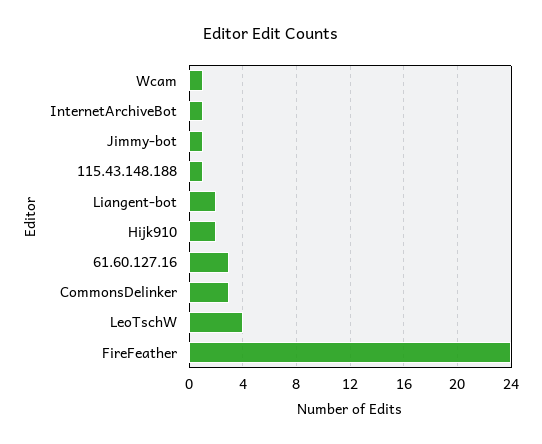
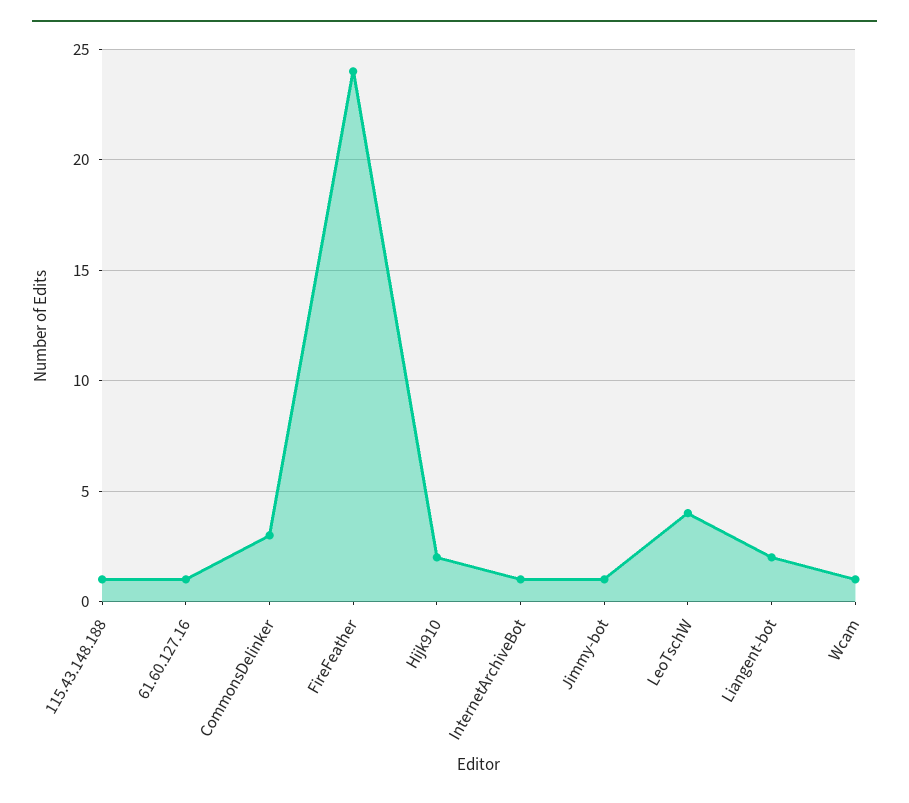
  {
    "Wcam": 1,
    "InternetArchiveBot": 1,
    "Jimmy-bot": 1,
    "115.43.148.188": 1,
    "Liangent-bot": 2,
    "Hijk910": 2,
-   "61.60.127.16": 3,
+   "61.60.127.16": 1,
    "CommonsDelinker": 3,
    "LeoTschW": 4,
    "FireFeather": 24
  }

